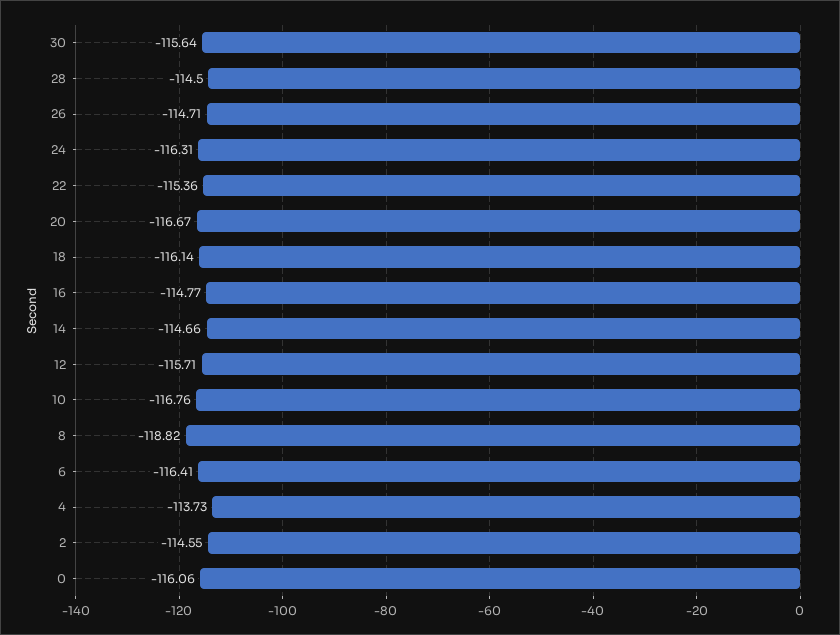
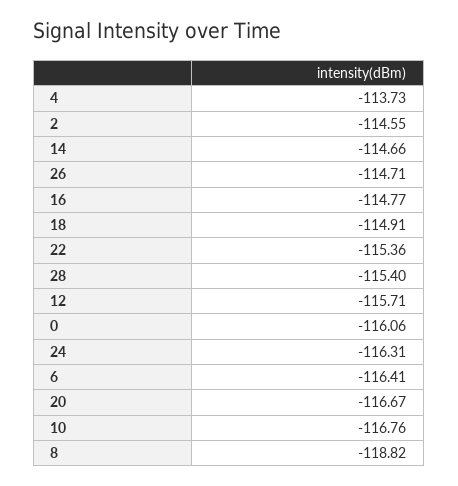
  {
-   "30": -115.64,
-   "28": -114.5,
+   "28": -115.4,
    "26": -114.71,
    "24": -116.31,
    "22": -115.36,
    "20": -116.67,
-   "18": -116.14,
+   "18": -114.91,
    "16": -114.77,
    "14": -114.66,
    "12": -115.71,
    "10": -116.76,
    "8": -118.82,
    "6": -116.41,
    "4": -113.73,
    "2": -114.55,
    "0": -116.06
  }

